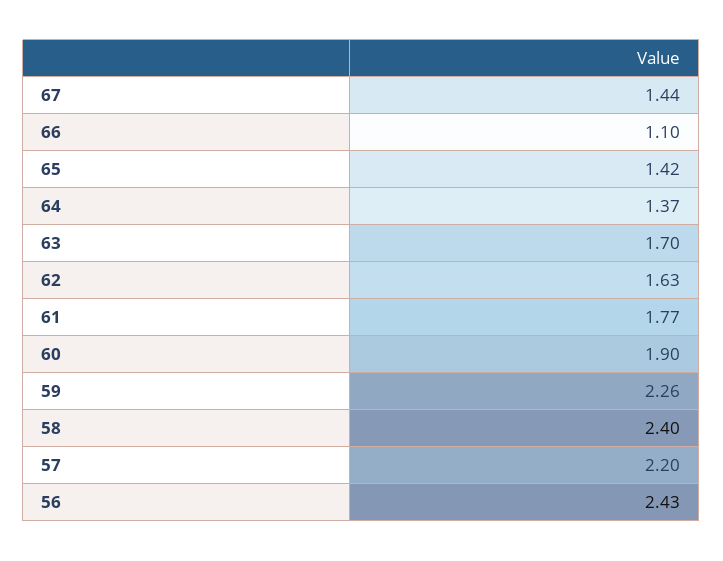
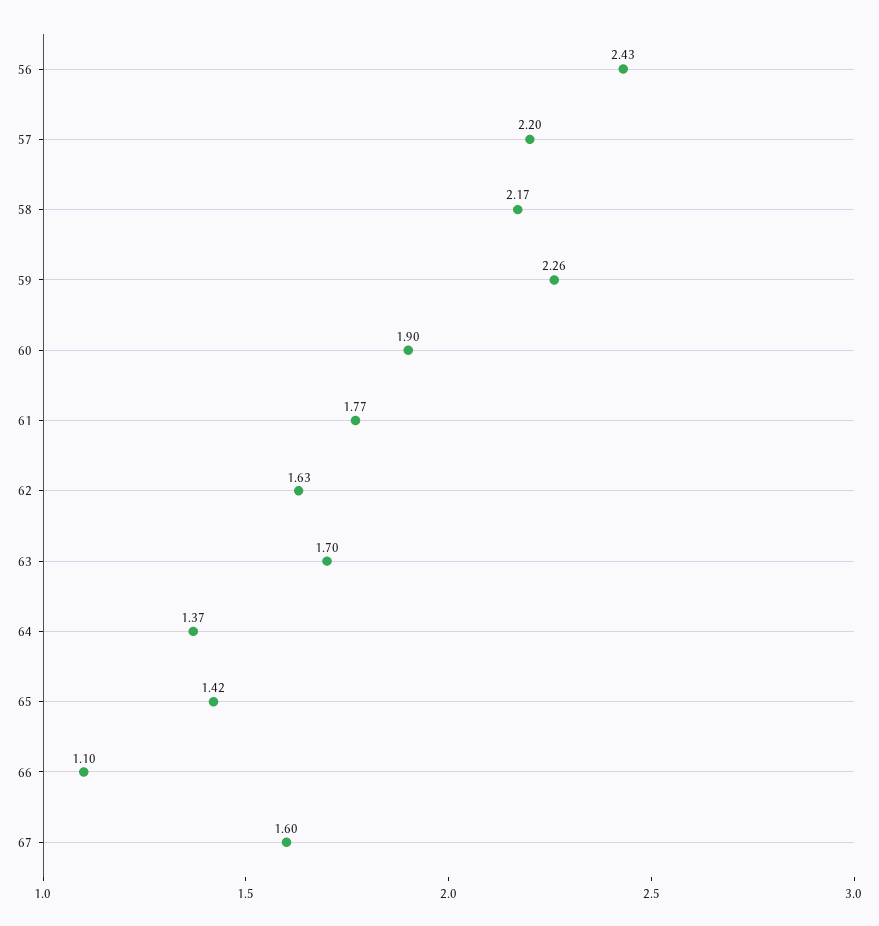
  {
-   "67": 1.44,
+   "67": 1.6,
    "66": 1.1,
    "65": 1.42,
    "64": 1.37,
    "63": 1.7,
    "62": 1.63,
    "61": 1.77,
    "60": 1.9,
    "59": 2.26,
-   "58": 2.4,
+   "58": 2.17,
    "57": 2.2,
    "56": 2.43
  }

